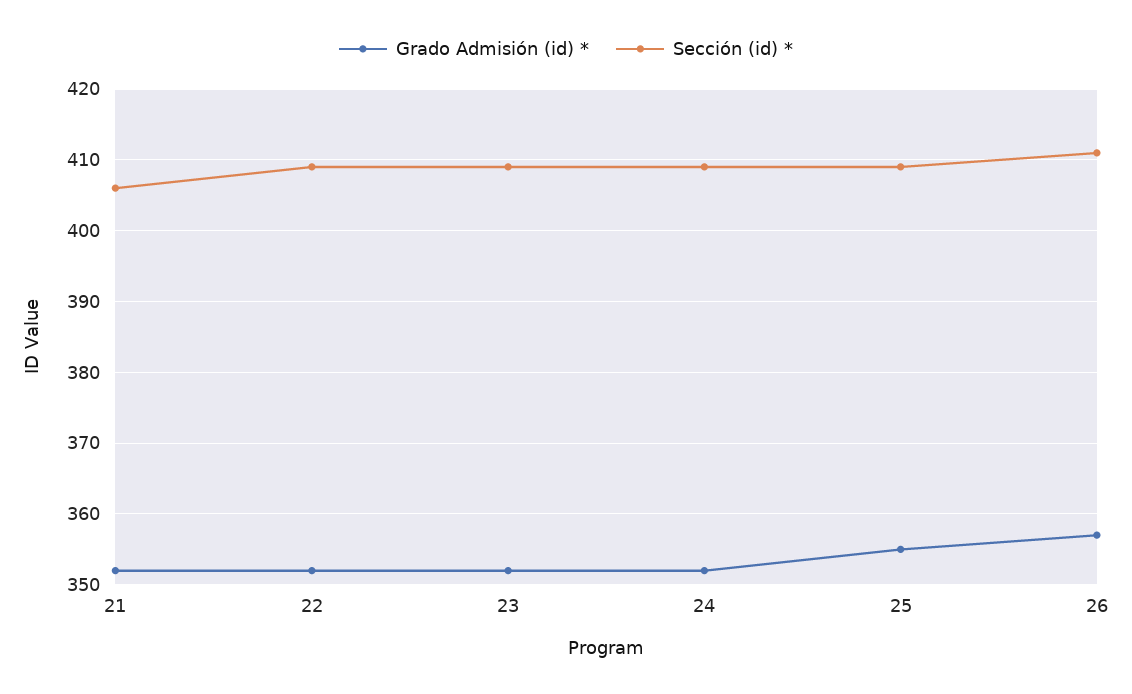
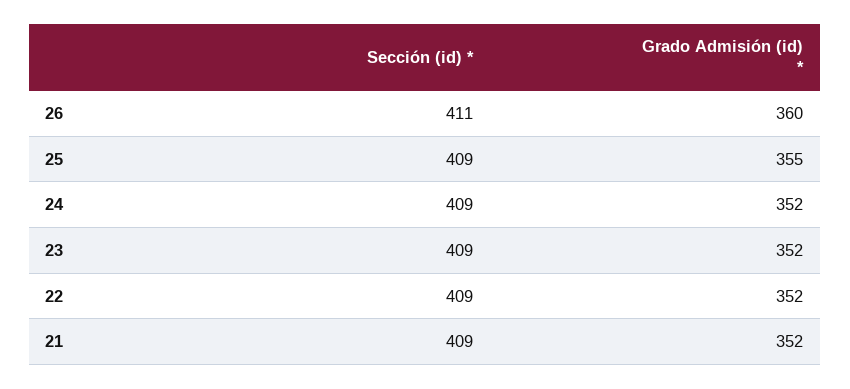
  {
    "Grado Admisión (id) *": {
      "21": 352,
      "22": 352,
      "23": 352,
      "24": 352,
      "25": 355,
-     "26": 357
+     "26": 360
    },
    "Sección (id) *": {
-     "21": 406,
+     "21": 409,
      "22": 409,
      "23": 409,
      "24": 409,
      "25": 409,
      "26": 411
    }
  }

